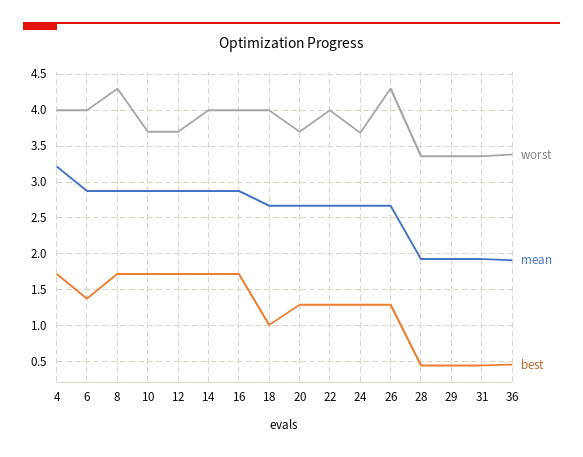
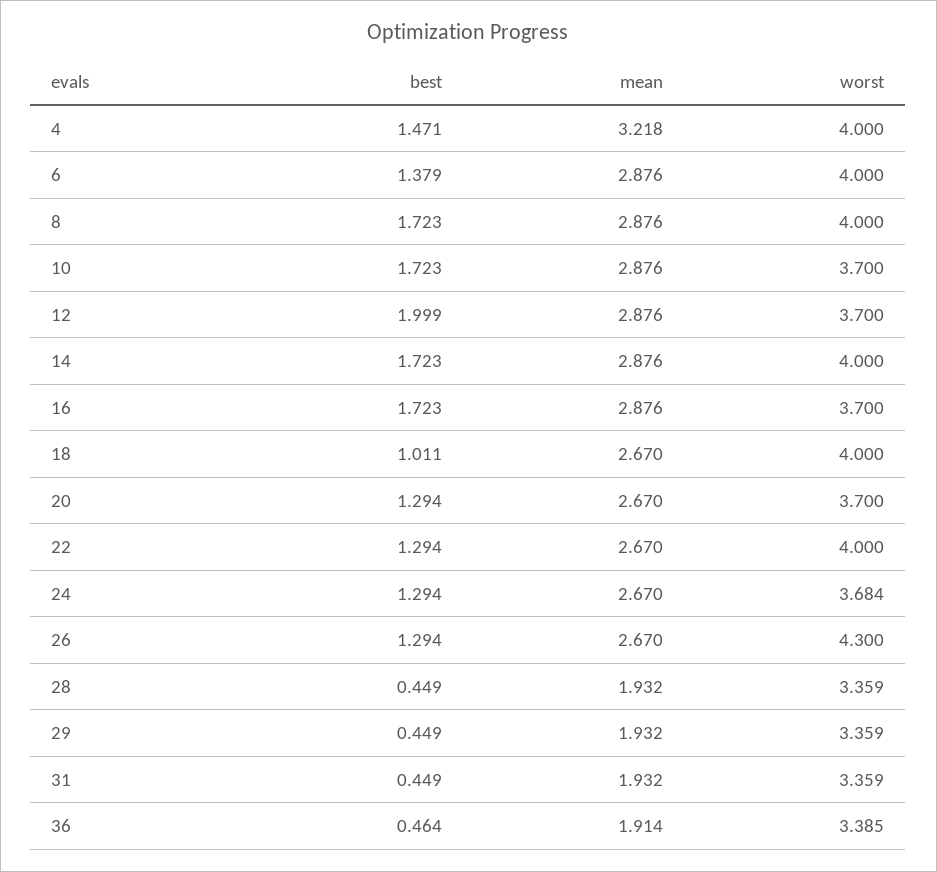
  {
    "worst": {
      "4": 4,
      "6": 4,
-     "8": 4.3,
+     "8": 4,
      "10": 3.7,
      "12": 3.7,
      "14": 4,
-     "16": 4,
+     "16": 3.7,
      "18": 4,
      "20": 3.7,
      "22": 4,
      "24": 3.684,
      "26": 4.3,
      "28": 3.359,
      "29": 3.359,
      "31": 3.359,
      "36": 3.385
    },
    "mean": {
      "4": 3.218,
      "6": 2.876,
      "8": 2.876,
      "10": 2.876,
      "12": 2.876,
      "14": 2.876,
      "16": 2.876,
      "18": 2.67,
      "20": 2.67,
      "22": 2.67,
      "24": 2.67,
      "26": 2.67,
      "28": 1.932,
      "29": 1.932,
      "31": 1.932,
      "36": 1.914
    },
    "best": {
-     "4": 1.7,
+     "4": 1.471,
      "6": 1.379,
      "8": 1.723,
      "10": 1.723,
-     "12": 1.7,
+     "12": 1.999,
      "14": 1.723,
      "16": 1.723,
      "18": 1.011,
      "20": 1.294,
      "22": 1.294,
      "24": 1.294,
      "26": 1.294,
      "28": 0.449,
      "29": 0.449,
      "31": 0.449,
      "36": 0.464
    }
  }

